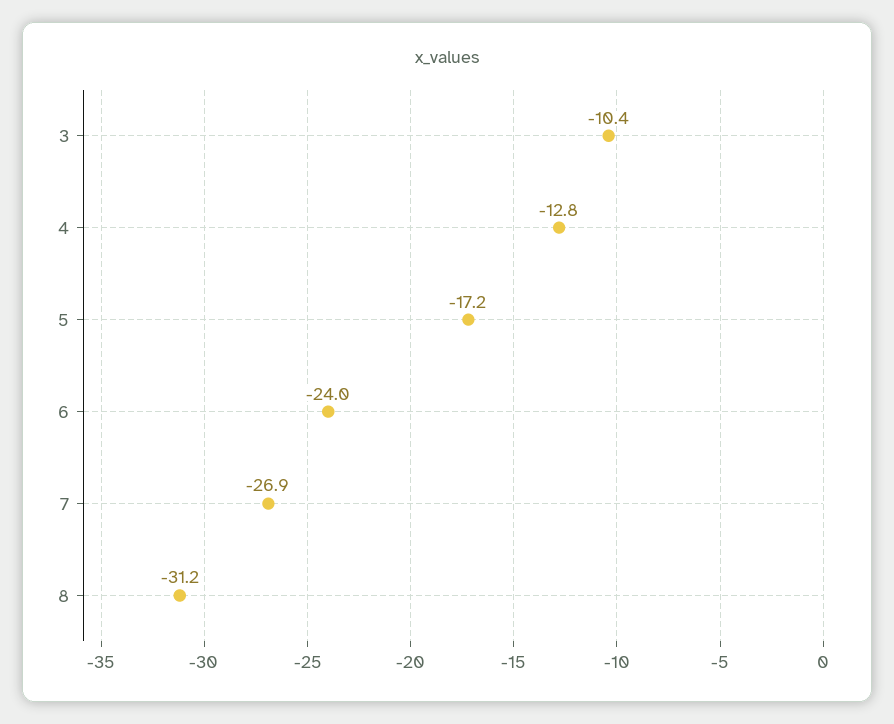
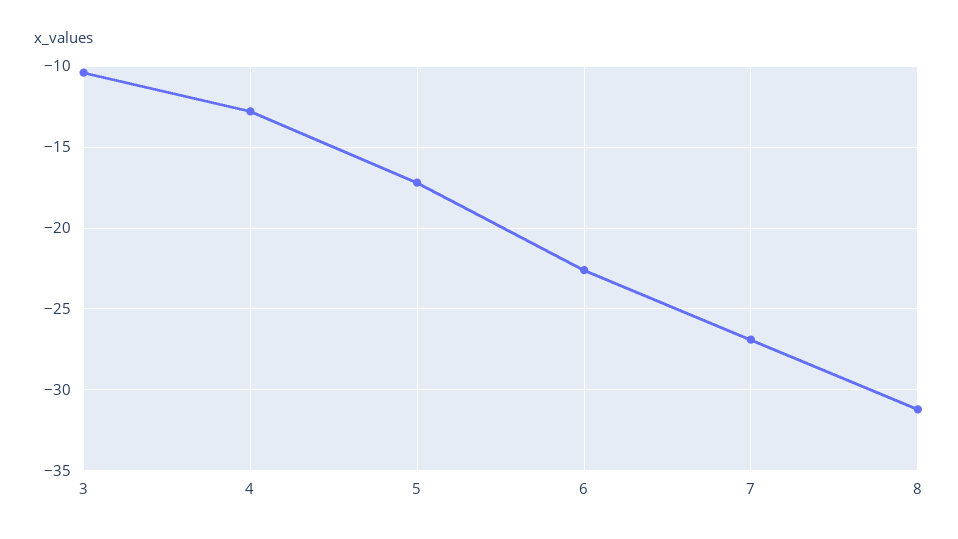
  {
    "3": -10.4,
    "4": -12.8,
    "5": -17.2,
-   "6": -24,
+   "6": -22.5,
    "7": -26.9,
    "8": -31.2
  }

